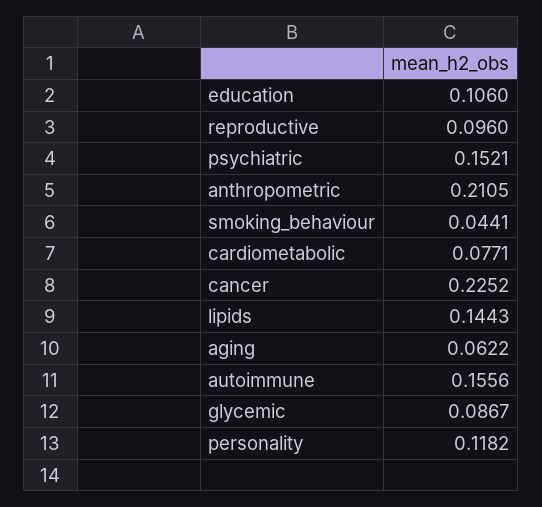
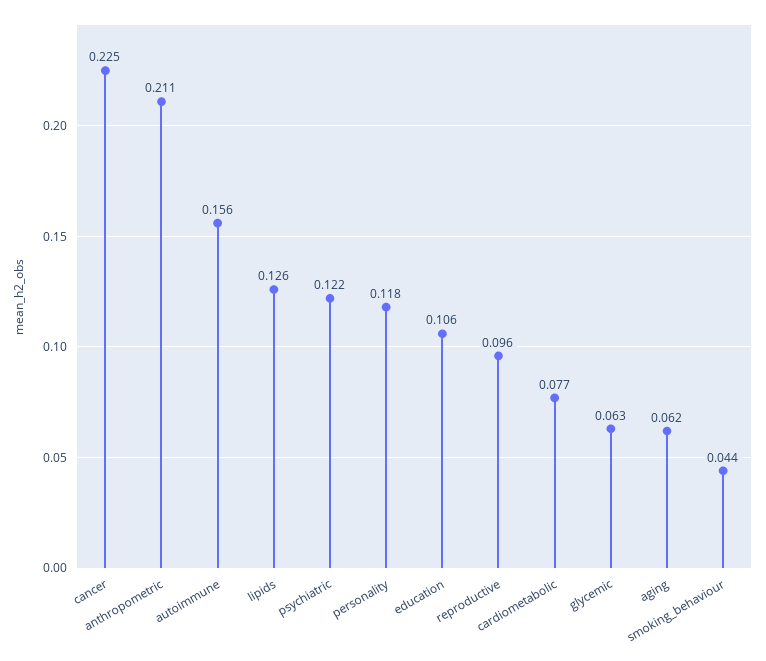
  {
    "education": 0.106,
    "reproductive": 0.096,
-   "psychiatric": 0.1521,
+   "psychiatric": 0.122,
    "anthropometric": 0.2105,
    "smoking_behaviour": 0.0441,
    "cardiometabolic": 0.0771,
    "cancer": 0.2252,
-   "lipids": 0.1443,
+   "lipids": 0.126,
    "aging": 0.0622,
    "autoimmune": 0.1556,
-   "glycemic": 0.0867,
+   "glycemic": 0.063,
    "personality": 0.1182
  }

